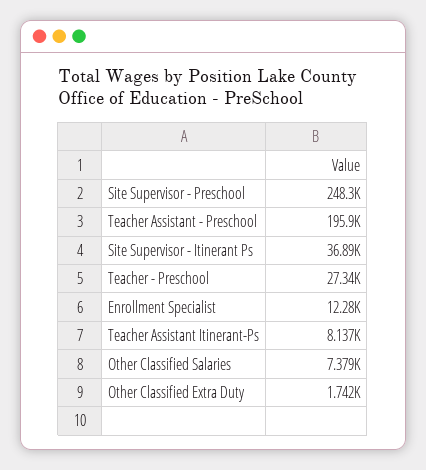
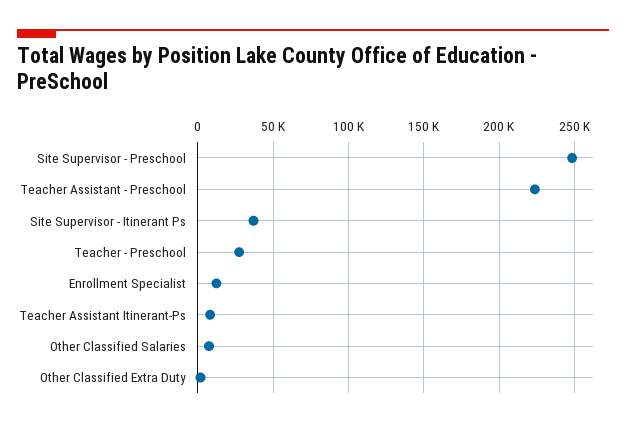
  {
    "Site Supervisor - Preschool": 248300,
-   "Teacher Assistant - Preschool": 195900,
+   "Teacher Assistant - Preschool": 225000,
    "Site Supervisor - Itinerant Ps": 36890,
    "Teacher - Preschool": 27340,
    "Enrollment Specialist": 12280,
    "Teacher Assistant Itinerant-Ps": 8137,
    "Other Classified Salaries": 7379,
    "Other Classified Extra Duty": 1742
  }

